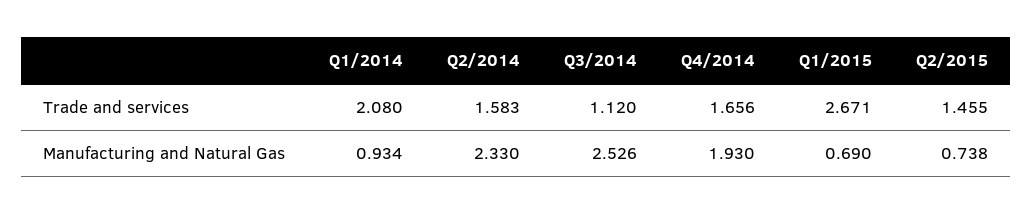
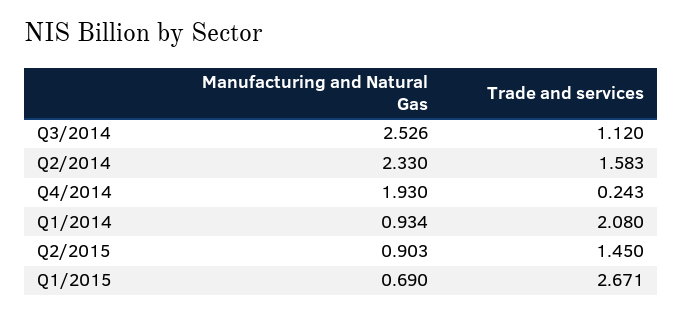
  {
    "Q1/2014": {
      "Trade and services": 2.08,
      "Manufacturing and Natural Gas": 0.934
    },
    "Q2/2014": {
      "Trade and services": 1.583,
      "Manufacturing and Natural Gas": 2.33
    },
    "Q3/2014": {
      "Trade and services": 1.12,
      "Manufacturing and Natural Gas": 2.526
    },
    "Q4/2014": {
-     "Trade and services": 1.656,
+     "Trade and services": 0.243,
      "Manufacturing and Natural Gas": 1.93
    },
    "Q1/2015": {
      "Trade and services": 2.671,
      "Manufacturing and Natural Gas": 0.69
    },
    "Q2/2015": {
-     "Trade and services": 1.455,
+     "Trade and services": 1.45,
-     "Manufacturing and Natural Gas": 0.738
+     "Manufacturing and Natural Gas": 0.903
    }
  }

